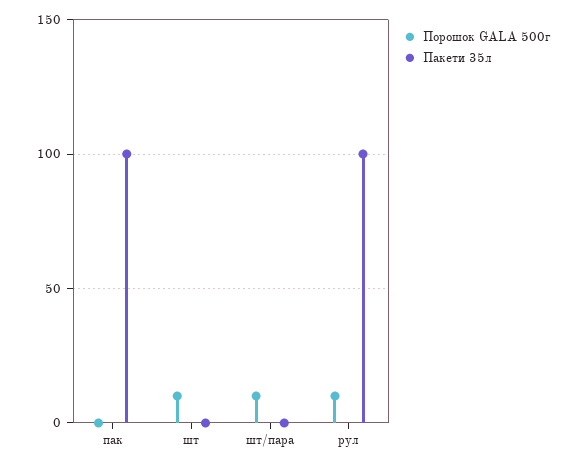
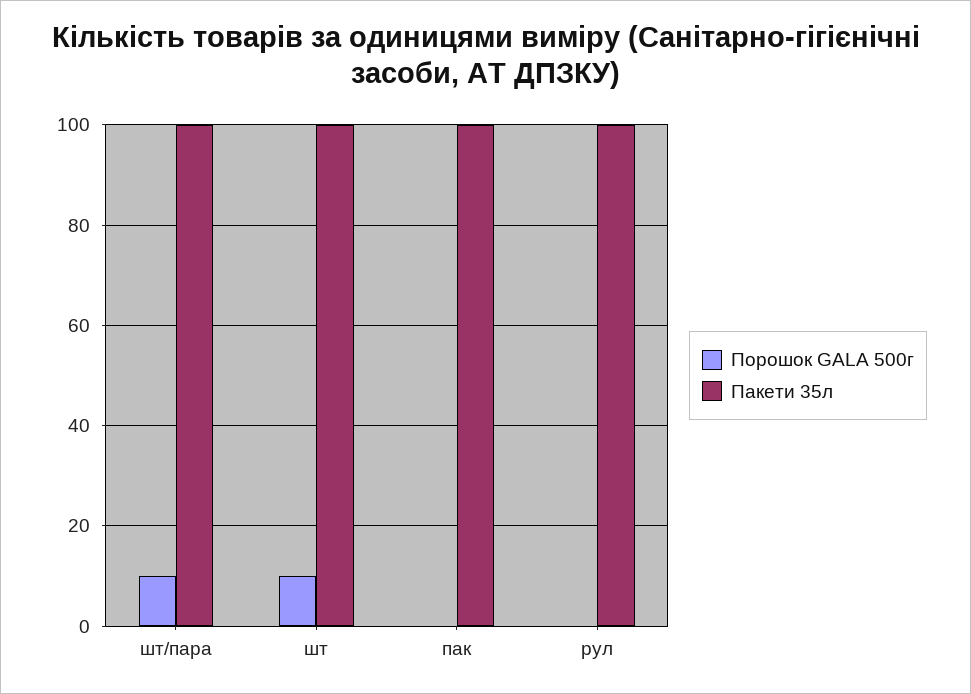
  {
    "Порошок GALA 500г": {
      "пак": 0,
      "шт": 10,
      "шт/пара": 10,
-     "рул": 10
+     "рул": 0
    },
    "Пакети 35л": {
      "пак": 100,
-     "шт": 0,
+     "шт": 100,
-     "шт/пара": 0,
+     "шт/пара": 100,
      "рул": 100
    }
  }

